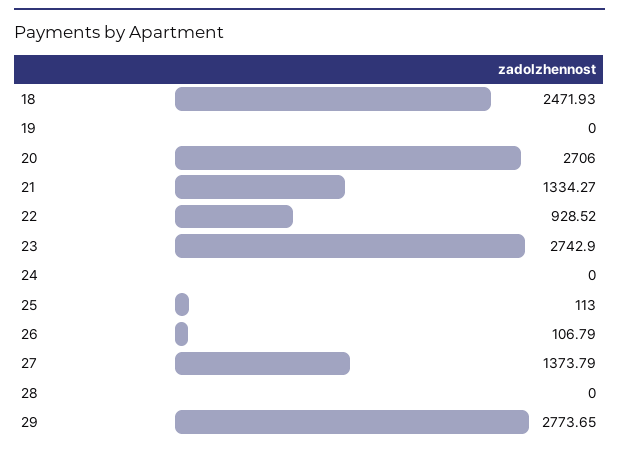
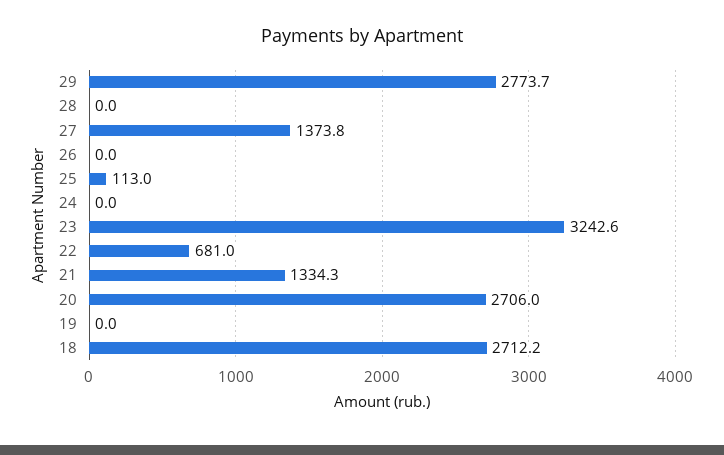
  {
-   "18": 2471.93,
+   "18": 2712.2,
    "19": 0,
    "20": 2706,
    "21": 1334.27,
-   "22": 928.52,
+   "22": 681,
-   "23": 2742.9,
+   "23": 3242.6,
    "24": 0,
    "25": 113,
-   "26": 106.79,
+   "26": 0,
    "27": 1373.79,
    "28": 0,
    "29": 2773.65
  }

